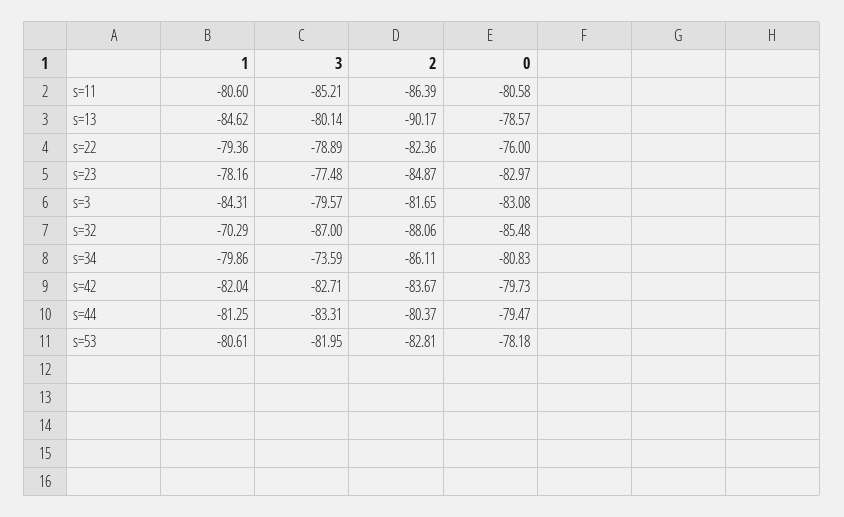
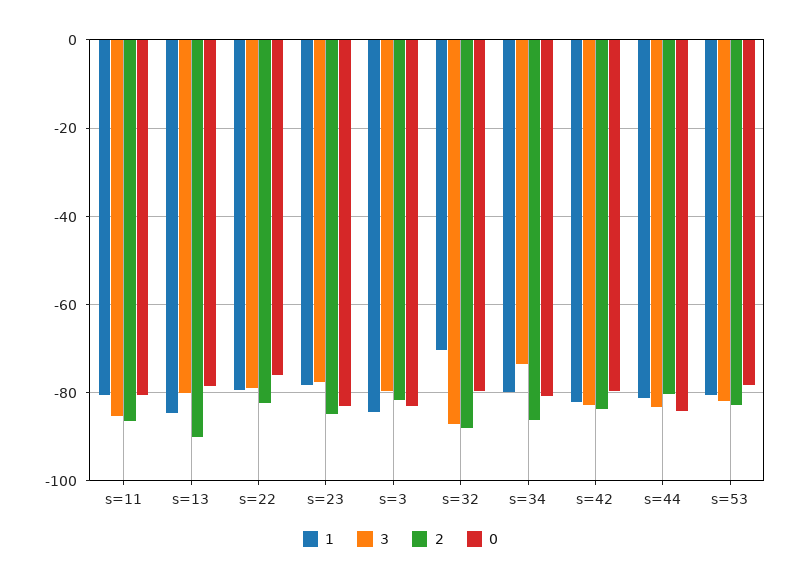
  {
    "1": {
      "s=11": -80.6,
      "s=13": -84.62,
      "s=22": -79.36,
      "s=23": -78.16,
      "s=3": -84.31,
      "s=32": -70.29,
      "s=34": -79.86,
      "s=42": -82.04,
      "s=44": -81.25,
      "s=53": -80.61
    },
    "3": {
      "s=11": -85.21,
      "s=13": -80.14,
      "s=22": -78.89,
      "s=23": -77.48,
      "s=3": -79.57,
      "s=32": -87,
      "s=34": -73.59,
      "s=42": -82.71,
      "s=44": -83.31,
      "s=53": -81.95
    },
    "2": {
      "s=11": -86.39,
      "s=13": -90.17,
      "s=22": -82.36,
      "s=23": -84.87,
      "s=3": -81.65,
      "s=32": -88.06,
      "s=34": -86.11,
      "s=42": -83.67,
      "s=44": -80.37,
      "s=53": -82.81
    },
    "0": {
      "s=11": -80.58,
      "s=13": -78.57,
      "s=22": -76,
      "s=23": -82.97,
      "s=3": -83.08,
-     "s=32": -85.48,
+     "s=32": -80,
      "s=34": -80.83,
      "s=42": -79.73,
-     "s=44": -79.47,
+     "s=44": -84,
      "s=53": -78.18
    }
  }

